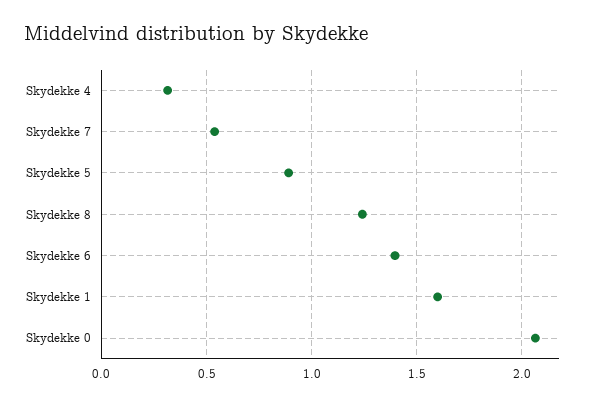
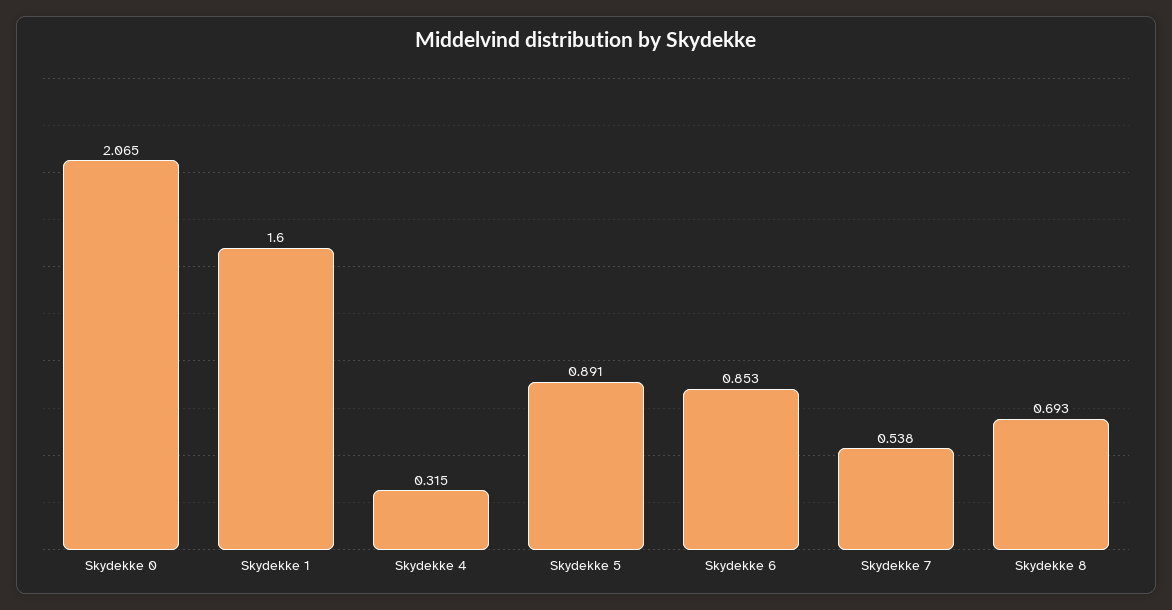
  {
    "Skydekke 4": 0.315,
    "Skydekke 7": 0.538,
    "Skydekke 5": 0.891,
-   "Skydekke 8": 1.25,
+   "Skydekke 8": 0.693,
-   "Skydekke 6": 1.4,
+   "Skydekke 6": 0.853,
    "Skydekke 1": 1.6,
    "Skydekke 0": 2.065
  }

